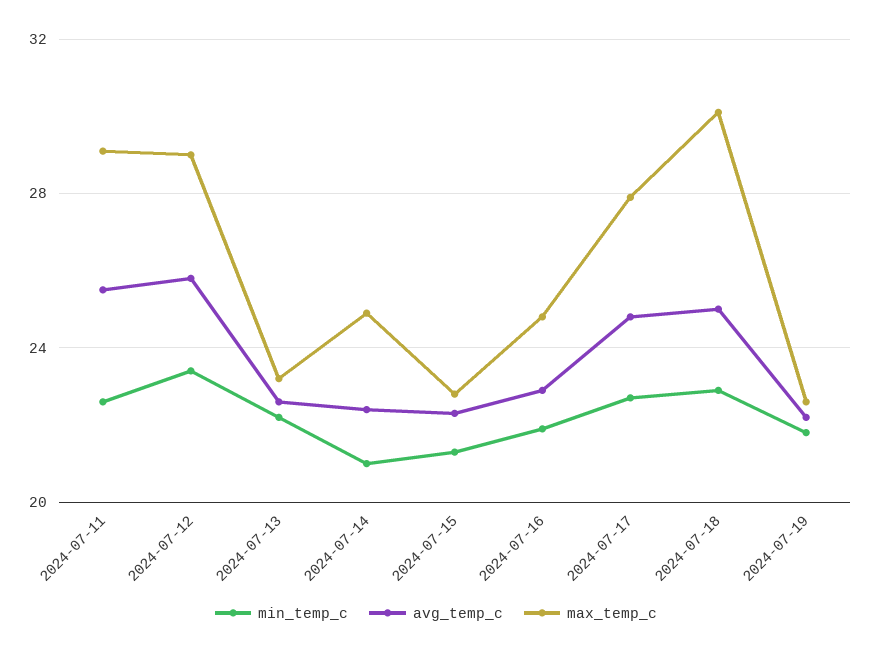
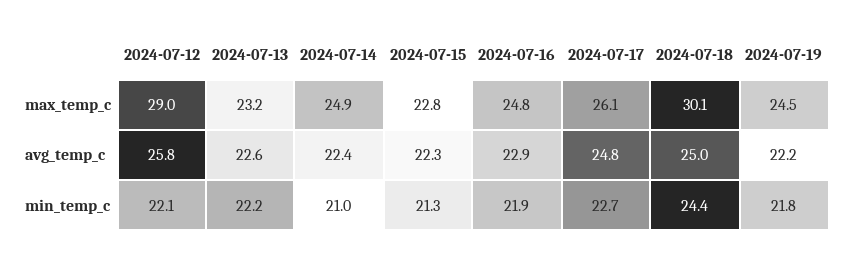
  {
    "min_temp_c": {
-     "2024-07-11": 22.5,
-     "2024-07-12": 23.5,
+     "2024-07-12": 22.1,
      "2024-07-13": 22.2,
      "2024-07-14": 21,
      "2024-07-15": 21.3,
      "2024-07-16": 21.9,
      "2024-07-17": 22.7,
-     "2024-07-18": 23,
+     "2024-07-18": 24.4,
      "2024-07-19": 21.8
    },
    "avg_temp_c": {
-     "2024-07-11": 25.5,
      "2024-07-12": 25.8,
      "2024-07-13": 22.6,
      "2024-07-14": 22.4,
      "2024-07-15": 22.3,
      "2024-07-16": 22.9,
      "2024-07-17": 24.8,
      "2024-07-18": 25,
      "2024-07-19": 22.2
    },
    "max_temp_c": {
-     "2024-07-11": 29,
      "2024-07-12": 29,
      "2024-07-13": 23.2,
      "2024-07-14": 24.9,
      "2024-07-15": 22.8,
      "2024-07-16": 24.8,
-     "2024-07-17": 28,
+     "2024-07-17": 26.1,
      "2024-07-18": 30.1,
-     "2024-07-19": 22.5
+     "2024-07-19": 24.5
    }
  }

